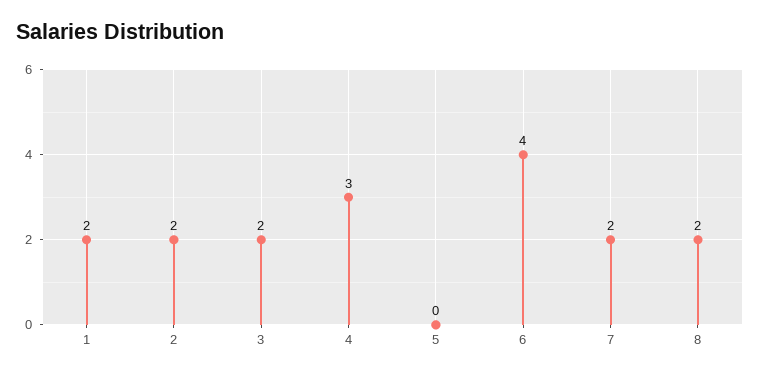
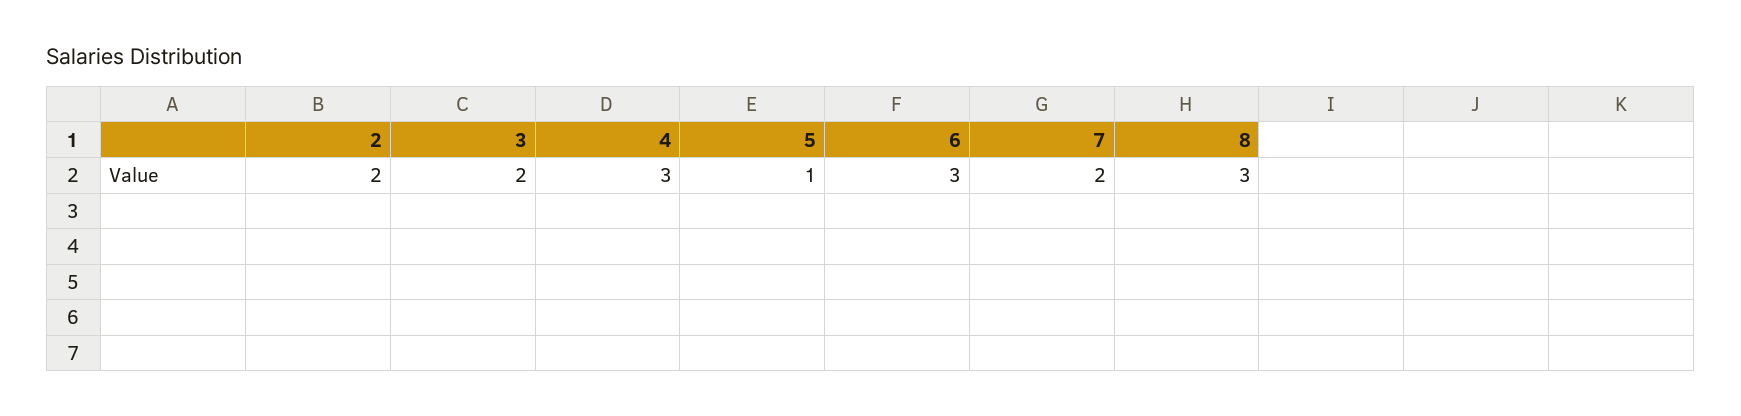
  {
-   "1": 2,
    "2": 2,
    "3": 2,
    "4": 3,
-   "5": 0,
+   "5": 1,
-   "6": 4,
+   "6": 3,
    "7": 2,
-   "8": 2
+   "8": 3
  }

